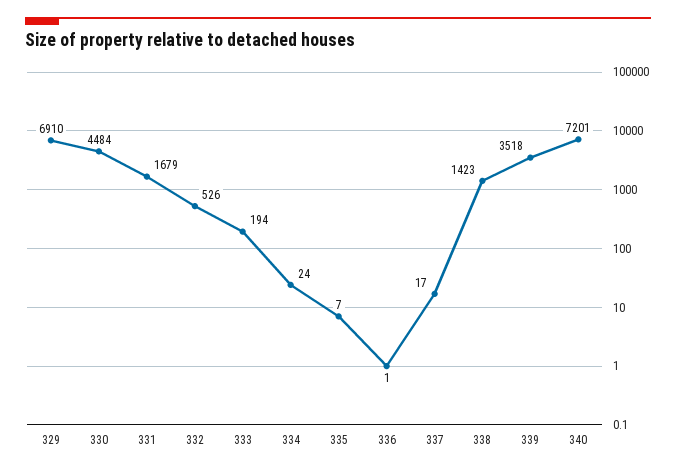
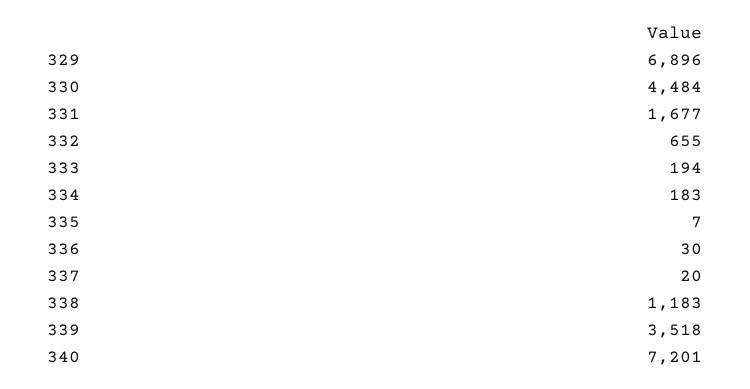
  {
-   "329": 6910,
+   "329": 6896,
    "330": 4484,
-   "331": 1679,
+   "331": 1677,
-   "332": 526,
+   "332": 655,
    "333": 194,
-   "334": 24,
+   "334": 183,
    "335": 7,
-   "336": 1,
+   "336": 30,
-   "337": 17,
+   "337": 20,
-   "338": 1423,
+   "338": 1183,
    "339": 3518,
    "340": 7201
  }

